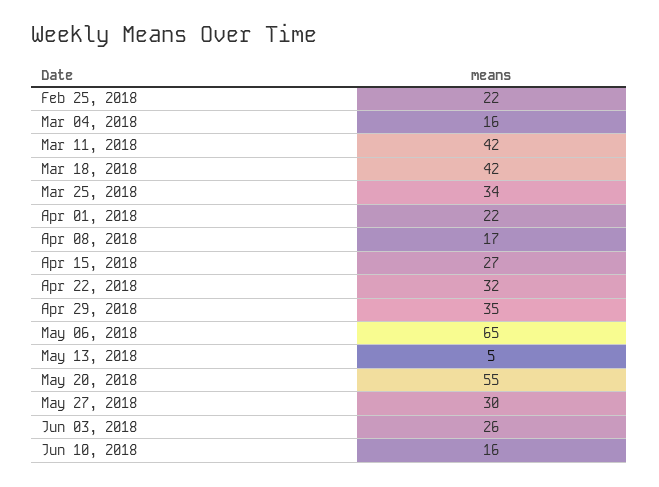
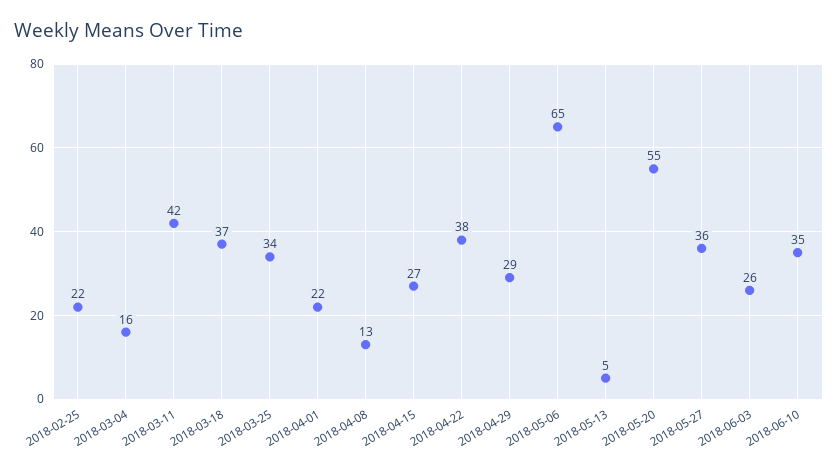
  {
    "Feb 25, 2018": 22,
    "Mar 04, 2018": 16,
    "Mar 11, 2018": 42,
-   "Mar 18, 2018": 42,
+   "Mar 18, 2018": 37,
    "Mar 25, 2018": 34,
    "Apr 01, 2018": 22,
-   "Apr 08, 2018": 17,
+   "Apr 08, 2018": 13,
    "Apr 15, 2018": 27,
-   "Apr 22, 2018": 32,
+   "Apr 22, 2018": 38,
-   "Apr 29, 2018": 35,
+   "Apr 29, 2018": 29,
    "May 06, 2018": 65,
    "May 13, 2018": 5,
    "May 20, 2018": 55,
-   "May 27, 2018": 30,
+   "May 27, 2018": 36,
    "Jun 03, 2018": 26,
-   "Jun 10, 2018": 16
+   "Jun 10, 2018": 35
  }

